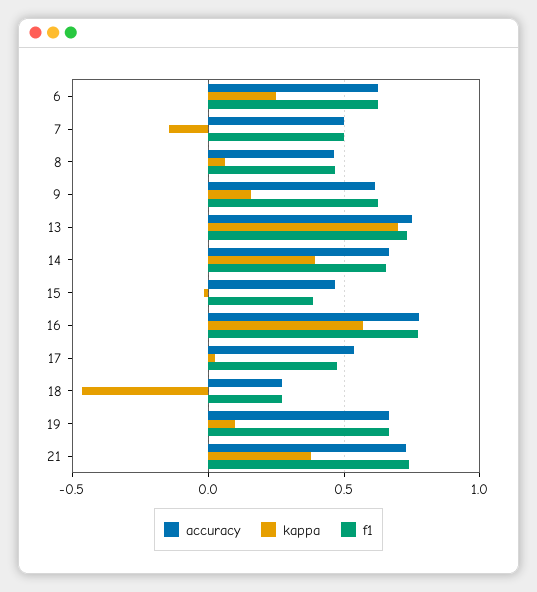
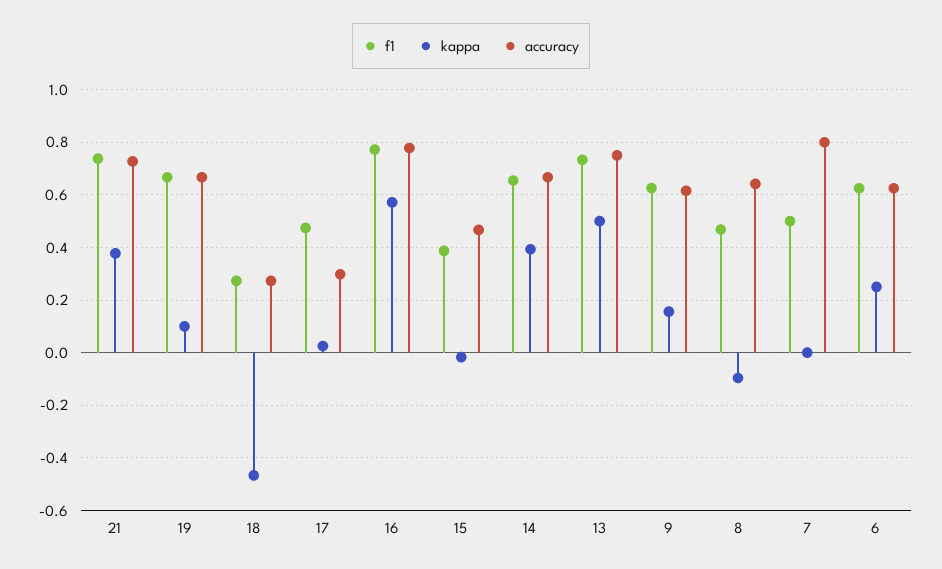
  {
    "accuracy": {
      "6": 0.625,
-     "7": 0.5,
+     "7": 0.8,
-     "8": 0.45,
+     "8": 0.65,
      "9": 0.625,
      "13": 0.75,
      "14": 0.675,
      "15": 0.475,
      "16": 0.775,
-     "17": 0.55,
+     "17": 0.3,
      "18": 0.275,
      "19": 0.675,
      "21": 0.725
    },
    "kappa": {
      "6": 0.25,
-     "7": -0.15,
+     "7": 0,
-     "8": 0.05,
+     "8": -0.1,
      "9": 0.15,
-     "13": 0.7,
+     "13": 0.5,
      "14": 0.4,
      "15": -0.025,
      "16": 0.575,
      "17": 0.025,
      "18": -0.475,
      "19": 0.1,
      "21": 0.375
    },
    "f1": {
      "6": 0.625,
      "7": 0.5,
      "8": 0.475,
      "9": 0.625,
      "13": 0.725,
      "14": 0.65,
      "15": 0.375,
      "16": 0.775,
      "17": 0.475,
      "18": 0.275,
      "19": 0.675,
      "21": 0.75
    }
  }

